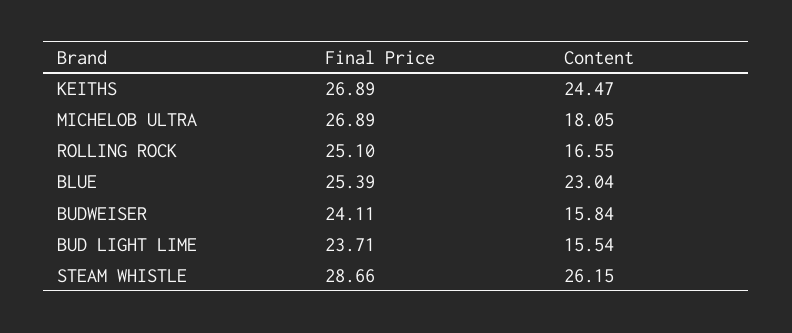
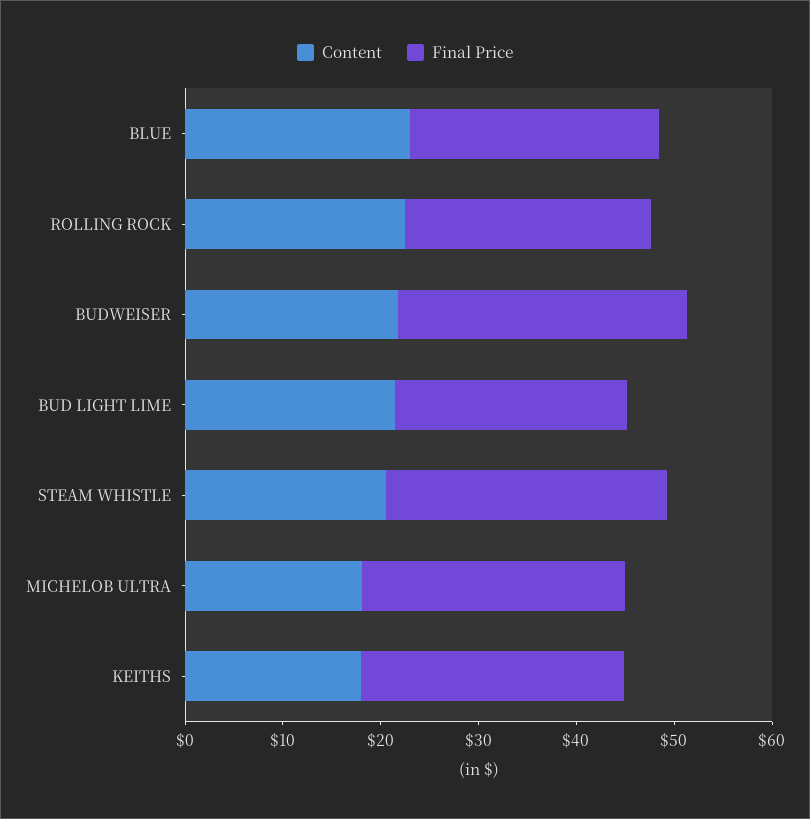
  {
    "Final Price": {
      "KEITHS": 26.89,
      "MICHELOB ULTRA": 26.89,
      "ROLLING ROCK": 25.1,
      "BLUE": 25.39,
-     "BUDWEISER": 24.11,
+     "BUDWEISER": 30,
      "BUD LIGHT LIME": 23.71,
      "STEAM WHISTLE": 28.66
    },
    "Content": {
-     "KEITHS": 24.47,
+     "KEITHS": 18,
      "MICHELOB ULTRA": 18.05,
-     "ROLLING ROCK": 16.55,
+     "ROLLING ROCK": 22,
      "BLUE": 23.04,
-     "BUDWEISER": 15.84,
+     "BUDWEISER": 22,
-     "BUD LIGHT LIME": 15.54,
+     "BUD LIGHT LIME": 22,
-     "STEAM WHISTLE": 26.15
+     "STEAM WHISTLE": 20
    }
  }

